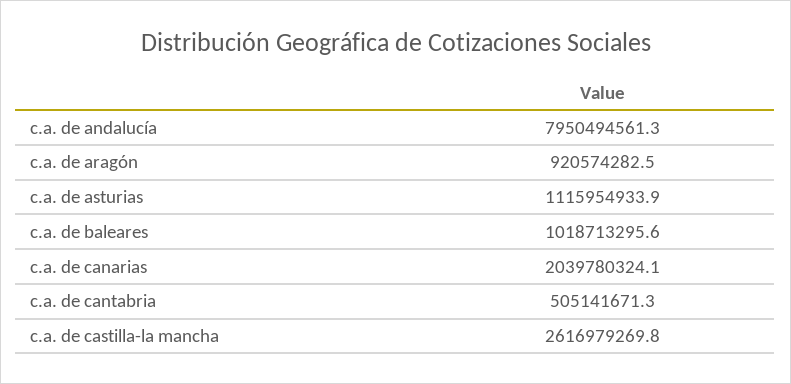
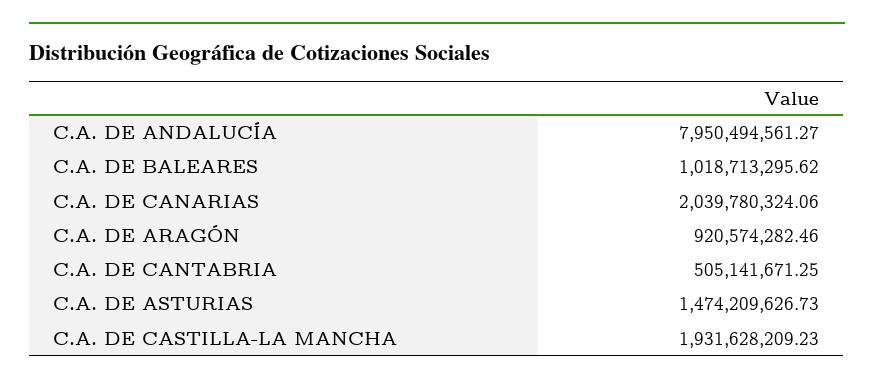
  {
    "c.a. de andalucía": 7950494561.27,
    "c.a. de aragón": 920574282.46,
-   "c.a. de asturias": 1115954933.9,
+   "c.a. de asturias": 1474209626.73,
    "c.a. de baleares": 1018713295.62,
    "c.a. de canarias": 2039780324.06,
    "c.a. de cantabria": 505141671.25,
-   "c.a. de castilla-la mancha": 2616979269.8
+   "c.a. de castilla-la mancha": 1931628209.23
  }

